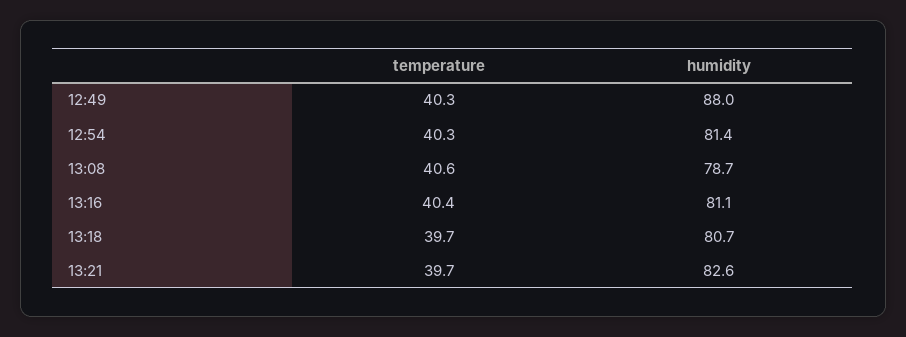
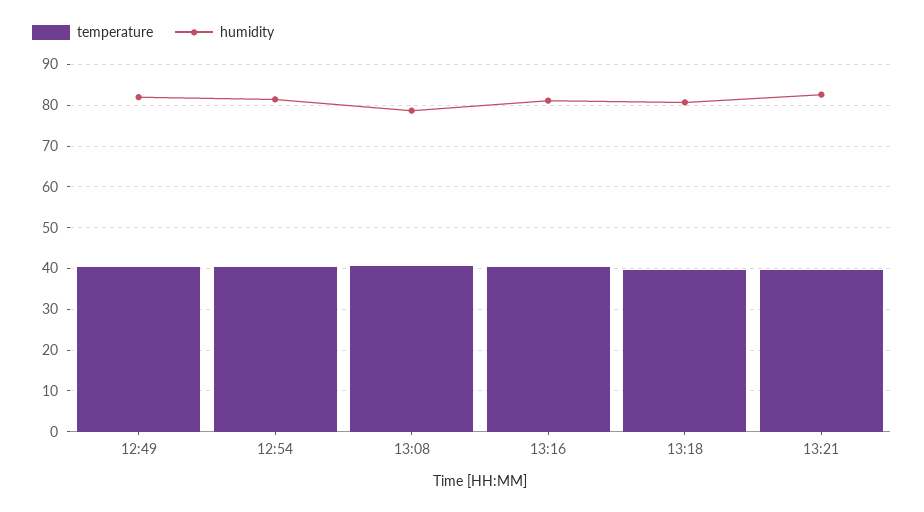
  {
    "temperature": {
      "12:49": 40.3,
      "12:54": 40.3,
      "13:08": 40.6,
      "13:16": 40.4,
      "13:18": 39.7,
      "13:21": 39.7
    },
    "humidity": {
-     "12:49": 88,
+     "12:49": 82,
      "12:54": 81.4,
      "13:08": 78.7,
      "13:16": 81.1,
      "13:18": 80.7,
      "13:21": 82.6
    }
  }

